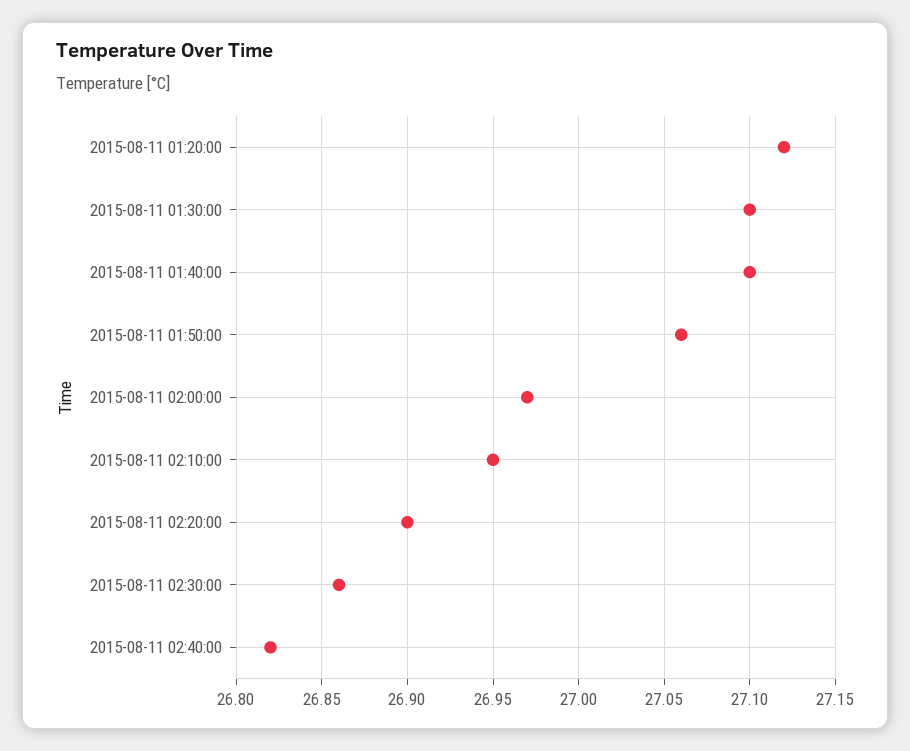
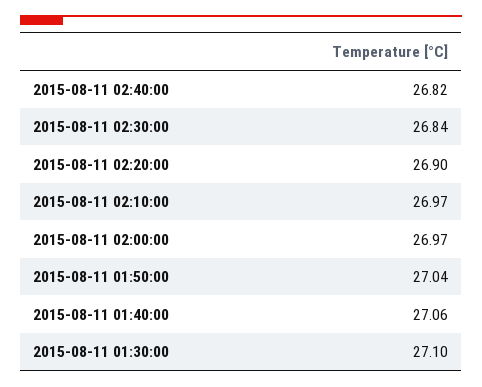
  {
-   "2015-08-11 01:20:00": 27.12,
    "2015-08-11 01:30:00": 27.1,
-   "2015-08-11 01:40:00": 27.1,
+   "2015-08-11 01:40:00": 27.06,
-   "2015-08-11 01:50:00": 27.06,
+   "2015-08-11 01:50:00": 27.04,
    "2015-08-11 02:00:00": 26.97,
-   "2015-08-11 02:10:00": 26.95,
+   "2015-08-11 02:10:00": 26.97,
    "2015-08-11 02:20:00": 26.9,
-   "2015-08-11 02:30:00": 26.86,
+   "2015-08-11 02:30:00": 26.84,
    "2015-08-11 02:40:00": 26.82
  }

